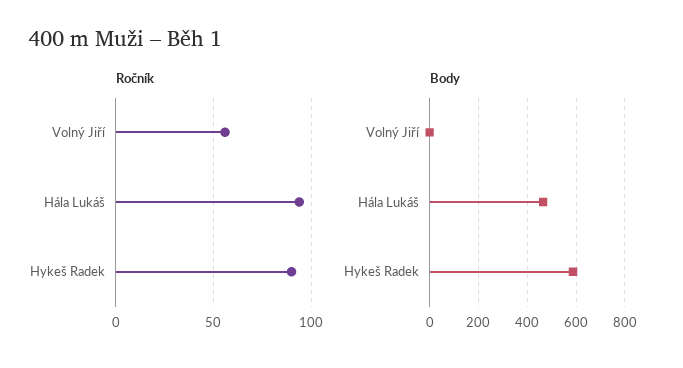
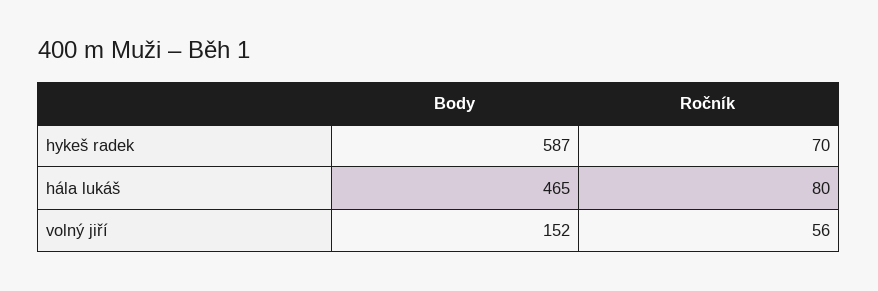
  {
    "Ročník": {
      "Volný Jiří": 56,
-     "Hála Lukáš": 95,
+     "Hála Lukáš": 80,
-     "Hykeš Radek": 90
+     "Hykeš Radek": 70
    },
    "Body": {
-     "Volný Jiří": 0,
+     "Volný Jiří": 152,
      "Hála Lukáš": 465,
      "Hykeš Radek": 587
    }
  }

